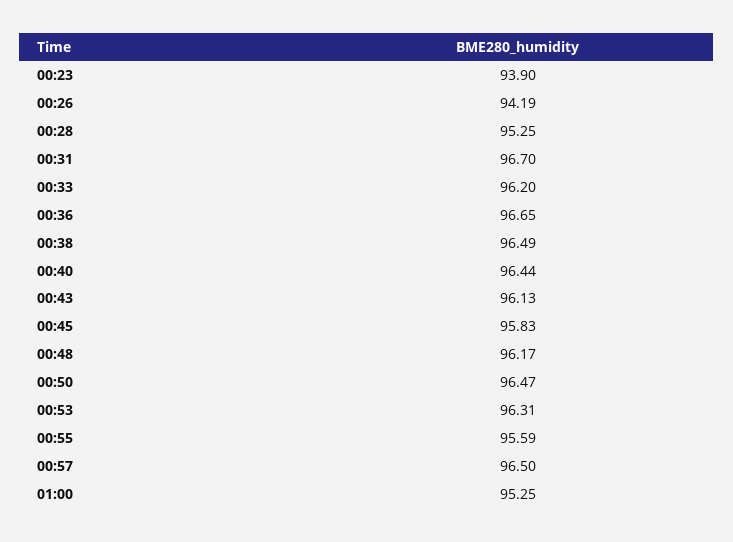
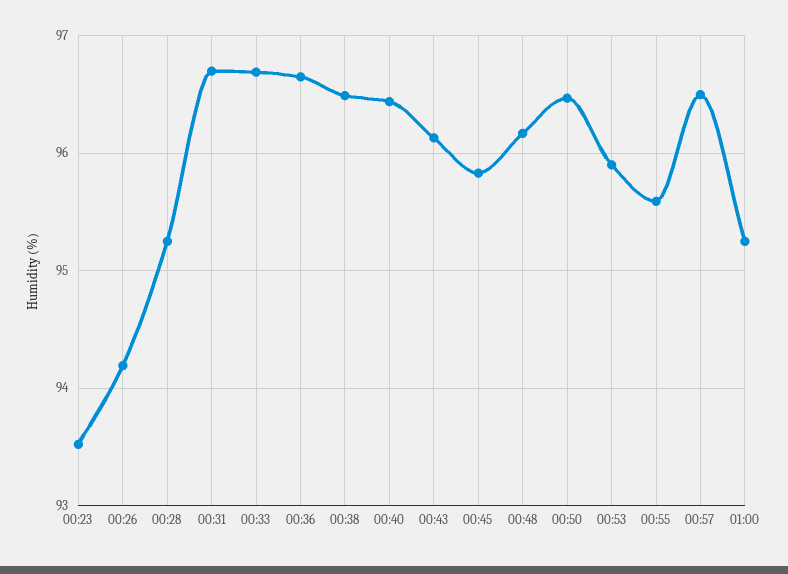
  {
-   "00:23": 93.9,
+   "00:23": 93.5,
    "00:26": 94.19,
    "00:28": 95.25,
    "00:31": 96.7,
-   "00:33": 96.2,
+   "00:33": 96.7,
    "00:36": 96.65,
    "00:38": 96.49,
    "00:40": 96.44,
    "00:43": 96.13,
    "00:45": 95.83,
    "00:48": 96.17,
    "00:50": 96.47,
-   "00:53": 96.31,
+   "00:53": 95.9,
    "00:55": 95.59,
    "00:57": 96.5,
    "01:00": 95.25
  }

